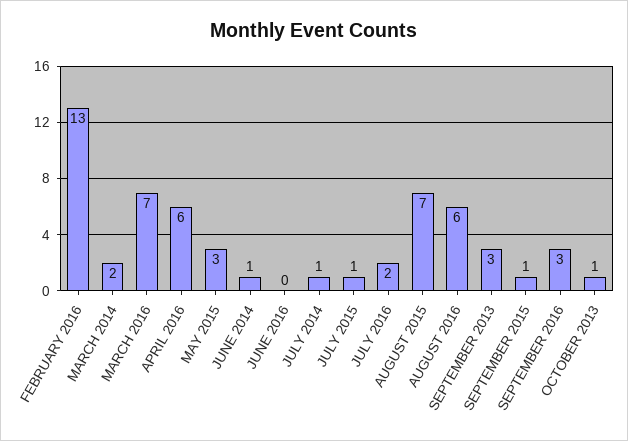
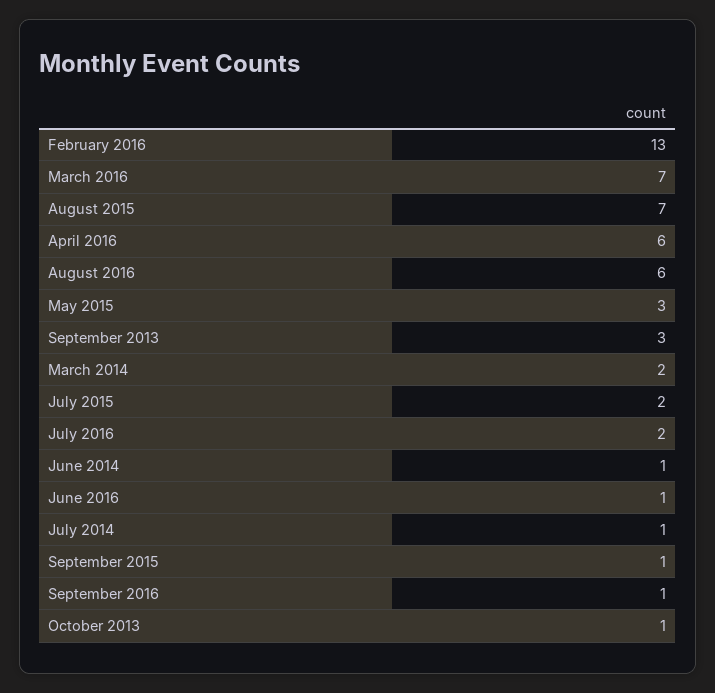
  {
    "FEBRUARY 2016": 13,
    "MARCH 2014": 2,
    "MARCH 2016": 7,
    "APRIL 2016": 6,
    "MAY 2015": 3,
    "JUNE 2014": 1,
-   "JUNE 2016": 0,
+   "JUNE 2016": 1,
    "JULY 2014": 1,
-   "JULY 2015": 1,
+   "JULY 2015": 2,
    "JULY 2016": 2,
    "AUGUST 2015": 7,
    "AUGUST 2016": 6,
    "SEPTEMBER 2013": 3,
    "SEPTEMBER 2015": 1,
-   "SEPTEMBER 2016": 3,
+   "SEPTEMBER 2016": 1,
    "OCTOBER 2013": 1
  }

